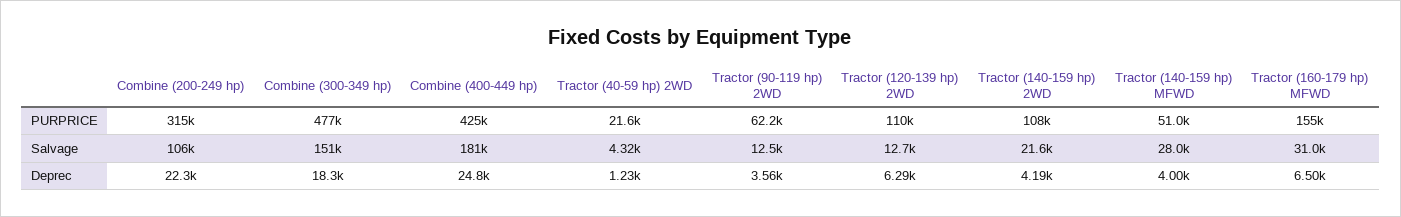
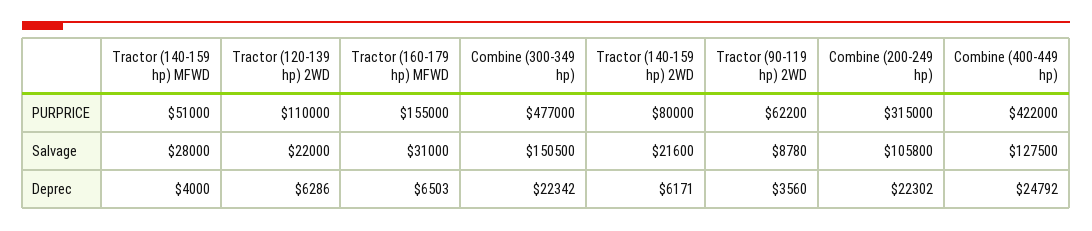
  {
    "Combine (200-249 hp)": {
      "PURPRICE": 315000,
      "Salvage": 105800,
      "Deprec": 22302
    },
    "Combine (300-349 hp)": {
      "PURPRICE": 477000,
      "Salvage": 150500,
-     "Deprec": 18300
+     "Deprec": 22342
    },
    "Combine (400-449 hp)": {
-     "PURPRICE": 425000,
+     "PURPRICE": 422000,
-     "Salvage": 181000,
+     "Salvage": 127500,
      "Deprec": 24792
    },
-   "Tractor (40-59 hp) 2WD": {
-     "PURPRICE": 21600,
-     "Salvage": 4320,
-     "Deprec": 1230
-   },
    "Tractor (90-119 hp) 2WD": {
      "PURPRICE": 62200,
-     "Salvage": 12500,
+     "Salvage": 8780,
      "Deprec": 3560
    },
    "Tractor (120-139 hp) 2WD": {
      "PURPRICE": 110000,
-     "Salvage": 12700,
+     "Salvage": 22000,
      "Deprec": 6286
    },
    "Tractor (140-159 hp) 2WD": {
-     "PURPRICE": 108000,
+     "PURPRICE": 80000,
      "Salvage": 21600,
-     "Deprec": 4190
+     "Deprec": 6171
    },
    "Tractor (140-159 hp) MFWD": {
      "PURPRICE": 51000,
      "Salvage": 28000,
      "Deprec": 4000
    },
    "Tractor (160-179 hp) MFWD": {
      "PURPRICE": 155000,
      "Salvage": 31000,
      "Deprec": 6503
    }
  }

